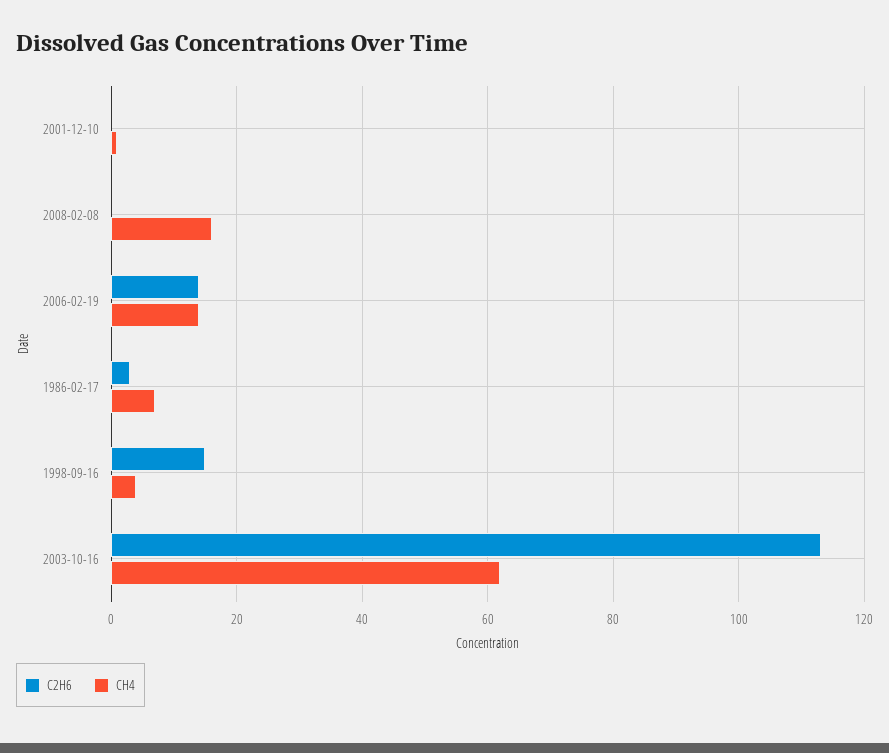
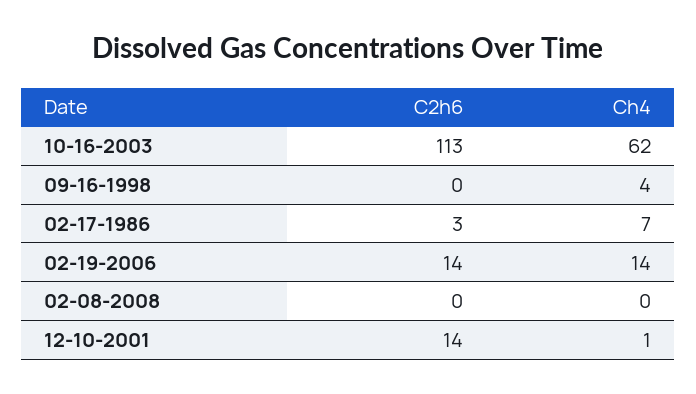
  {
    "C2H6": {
-     "2001-12-10": 0,
+     "2001-12-10": 14,
      "2008-02-08": 0,
      "2006-02-19": 14,
      "1986-02-17": 3,
-     "1998-09-16": 15,
+     "1998-09-16": 0,
      "2003-10-16": 113
    },
    "CH4": {
      "2001-12-10": 1,
-     "2008-02-08": 15,
+     "2008-02-08": 0,
      "2006-02-19": 14,
      "1986-02-17": 7,
      "1998-09-16": 4,
      "2003-10-16": 62
    }
  }

